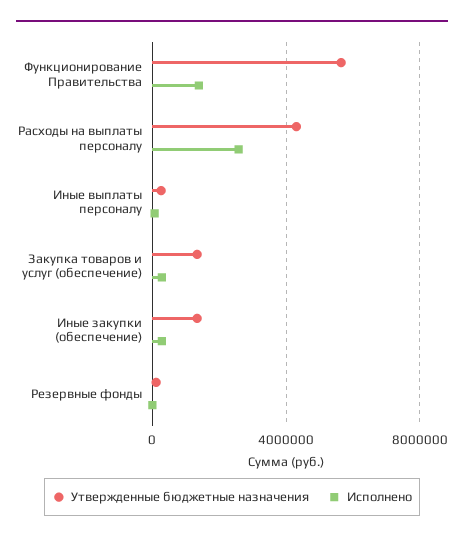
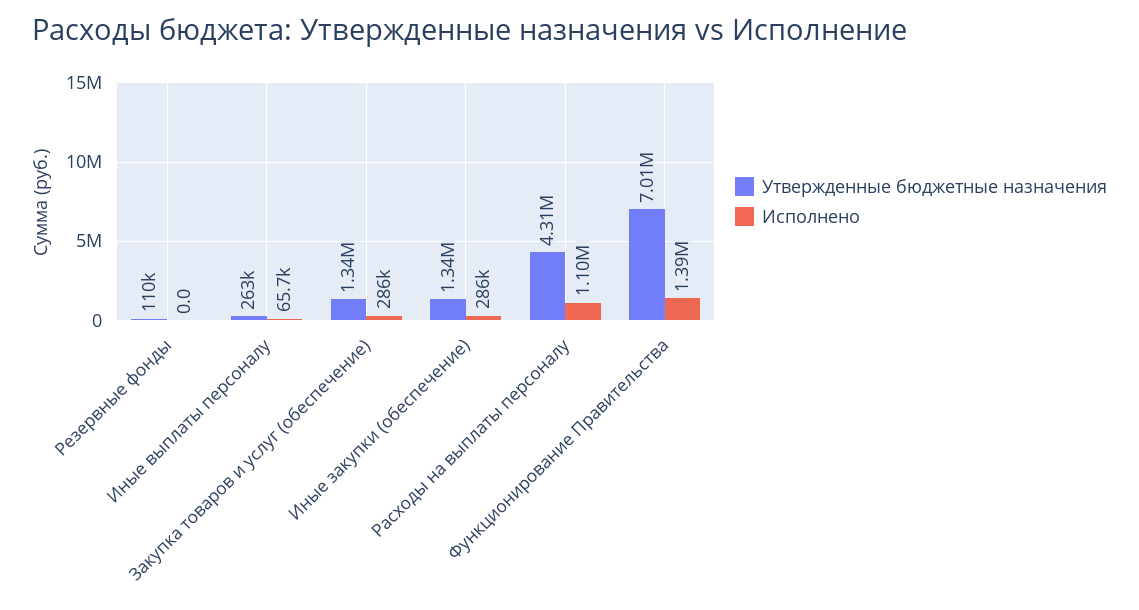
  {
    "Утвержденные бюджетные назначения": {
-     "Функционирование Правительства": 5500000,
+     "Функционирование Правительства": 7010000,
      "Расходы на выплаты персоналу": 4310000,
      "Иные выплаты персоналу": 263000,
      "Закупка товаров и услуг (обеспечение)": 1340000,
      "Иные закупки (обеспечение)": 1340000,
      "Резервные фонды": 110000
    },
    "Исполнено": {
      "Функционирование Правительства": 1390000,
-     "Расходы на выплаты персоналу": 2500000,
+     "Расходы на выплаты персоналу": 1100000,
      "Иные выплаты персоналу": 65700,
      "Закупка товаров и услуг (обеспечение)": 286000,
      "Иные закупки (обеспечение)": 286000,
      "Резервные фонды": 0
    }
  }

